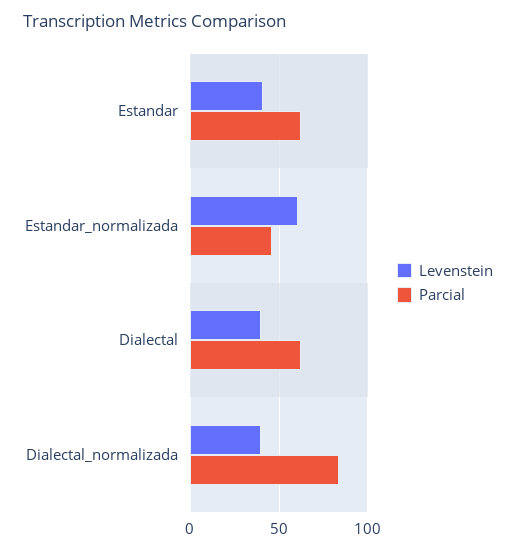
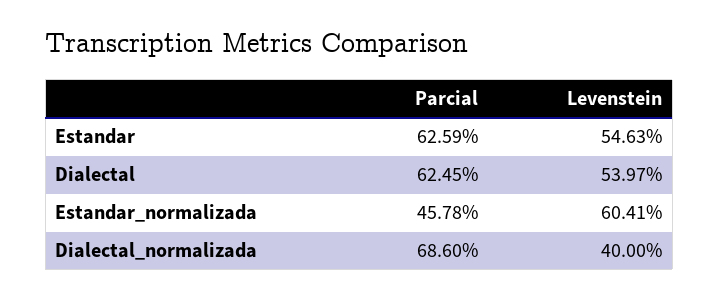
  {
    "Levenstein": {
-     "Estandar": 40,
+     "Estandar": 54.63,
      "Estandar_normalizada": 60.41,
-     "Dialectal": 40,
+     "Dialectal": 53.97,
      "Dialectal_normalizada": 40
    },
    "Parcial": {
      "Estandar": 62.59,
      "Estandar_normalizada": 45.78,
      "Dialectal": 62.45,
-     "Dialectal_normalizada": 85
+     "Dialectal_normalizada": 68.6
    }
  }

